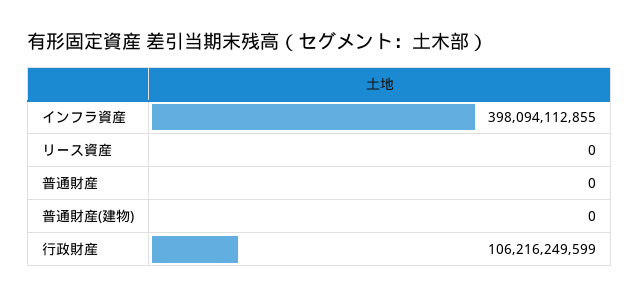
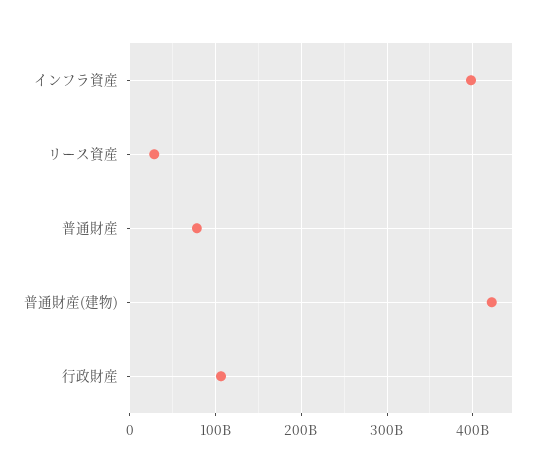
  {
    "インフラ資産": 398094112855,
-   "リース資産": 0,
+   "リース資産": 30000000000,
-   "普通財産": 0,
+   "普通財産": 80000000000,
-   "普通財産(建物)": 0,
+   "普通財産(建物)": 420000000000,
    "行政財産": 106216249599
  }

